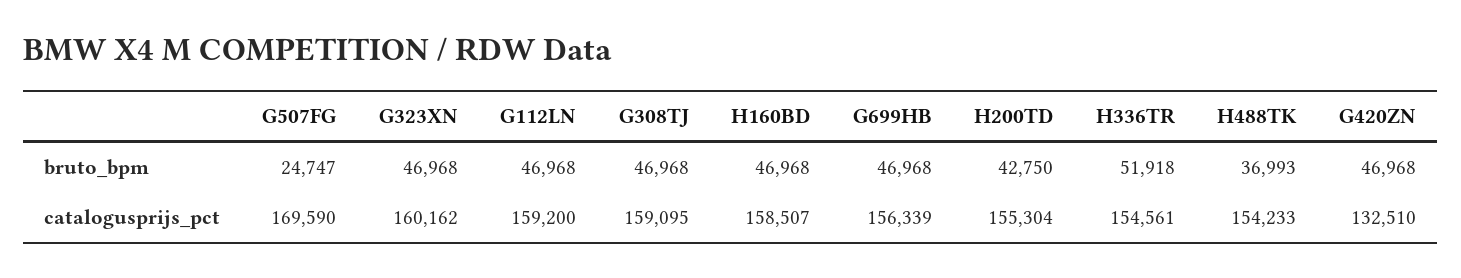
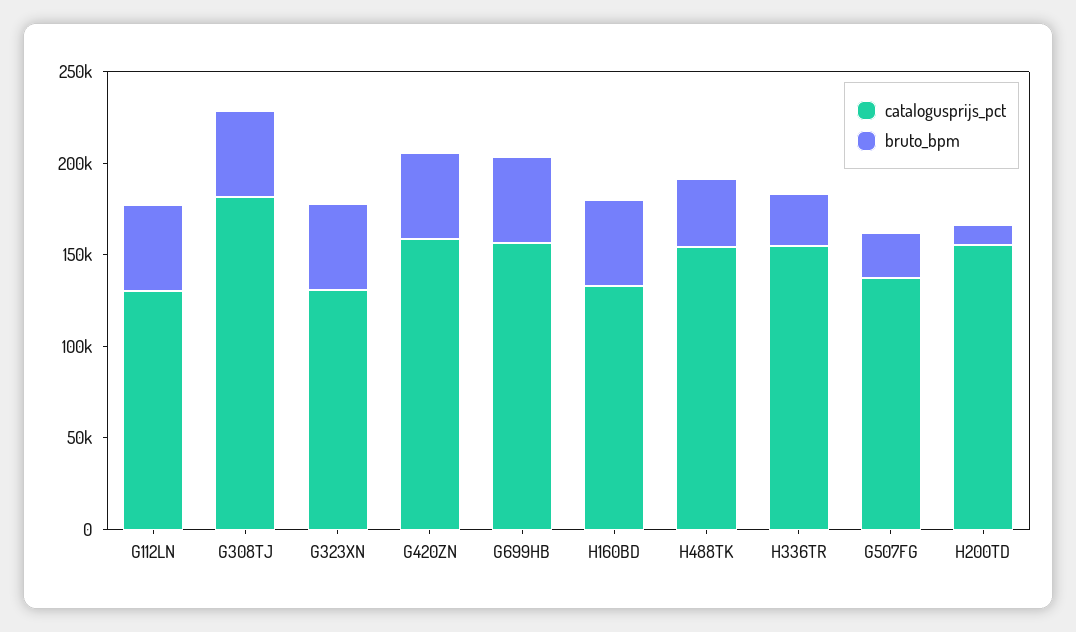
  {
    "bruto_bpm": {
      "G507FG": 24747,
      "G323XN": 46968,
      "G112LN": 46968,
      "G308TJ": 46968,
      "H160BD": 46968,
      "G699HB": 46968,
-     "H200TD": 42750,
+     "H200TD": 10000,
-     "H336TR": 51918,
+     "H336TR": 30000,
      "H488TK": 36993,
      "G420ZN": 46968
    },
    "catalogusprijs_pct": {
-     "G507FG": 169590,
+     "G507FG": 140000,
-     "G323XN": 160162,
+     "G323XN": 130000,
-     "G112LN": 159200,
+     "G112LN": 130000,
-     "G308TJ": 159095,
+     "G308TJ": 180000,
-     "H160BD": 158507,
+     "H160BD": 130000,
      "G699HB": 156339,
      "H200TD": 155304,
      "H336TR": 154561,
      "H488TK": 154233,
-     "G420ZN": 132510
+     "G420ZN": 160000
    }
  }

